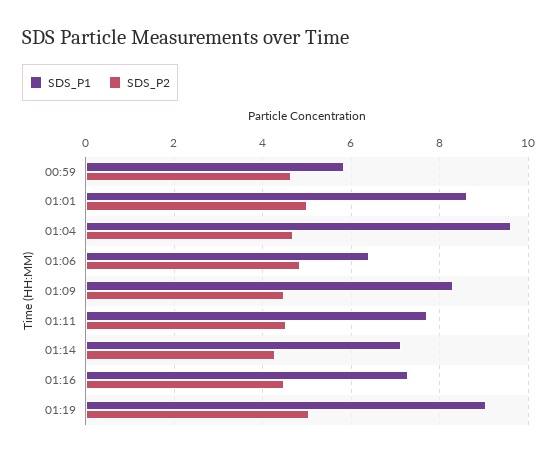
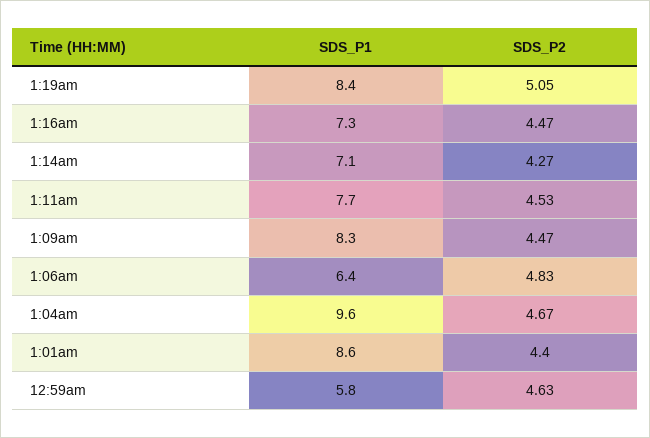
  {
    "SDS_P1": {
      "00:59": 5.8,
      "01:01": 8.6,
      "01:04": 9.6,
      "01:06": 6.4,
      "01:09": 8.3,
      "01:11": 7.7,
      "01:14": 7.1,
      "01:16": 7.3,
-     "01:19": 9
+     "01:19": 8.4
    },
    "SDS_P2": {
      "00:59": 4.63,
-     "01:01": 5,
+     "01:01": 4.4,
      "01:04": 4.67,
      "01:06": 4.83,
      "01:09": 4.47,
      "01:11": 4.53,
      "01:14": 4.27,
      "01:16": 4.47,
      "01:19": 5.05
    }
  }

